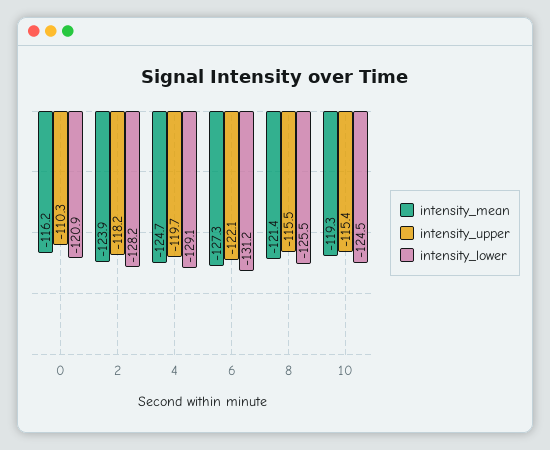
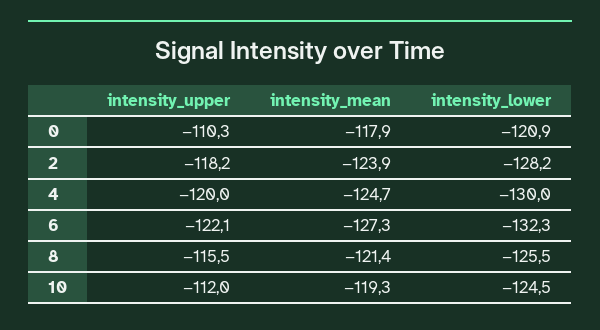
  {
    "intensity_mean": {
-     "0": -116.2,
+     "0": -117.9,
      "2": -123.9,
      "4": -124.7,
      "6": -127.3,
      "8": -121.4,
      "10": -119.3
    },
    "intensity_upper": {
      "0": -110.3,
      "2": -118.2,
-     "4": -119.7,
+     "4": -120,
      "6": -122.1,
      "8": -115.5,
-     "10": -115.4
+     "10": -112
    },
    "intensity_lower": {
      "0": -120.9,
      "2": -128.2,
-     "4": -129.1,
+     "4": -130,
-     "6": -131.2,
+     "6": -132.3,
      "8": -125.5,
      "10": -124.5
    }
  }

